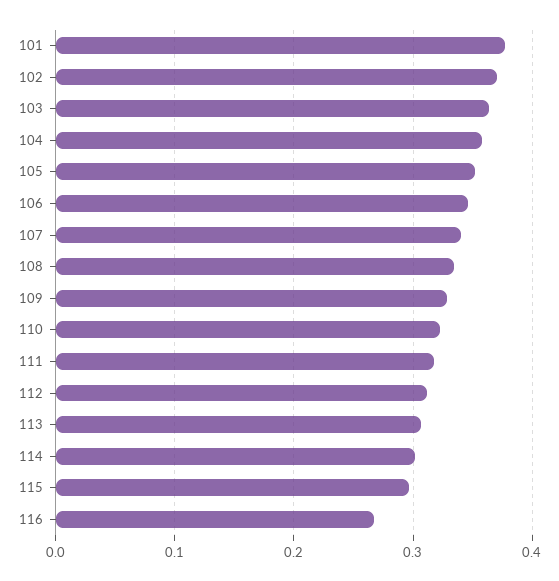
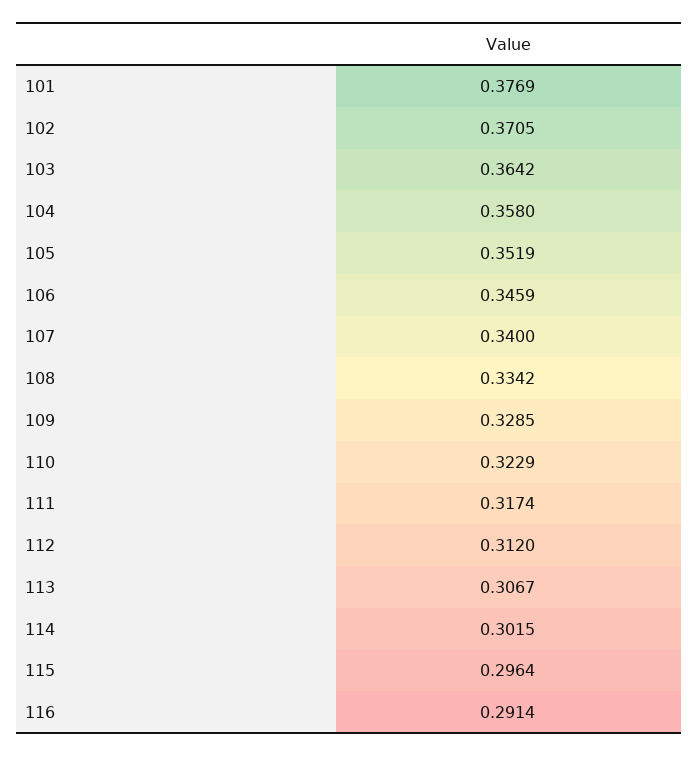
  {
    "101": 0.3769,
    "102": 0.3705,
    "103": 0.3642,
    "104": 0.358,
    "105": 0.3519,
    "106": 0.3459,
    "107": 0.34,
    "108": 0.3342,
    "109": 0.3285,
    "110": 0.3229,
    "111": 0.3174,
    "112": 0.312,
    "113": 0.3067,
    "114": 0.3015,
    "115": 0.2964,
-   "116": 0.27
+   "116": 0.2914
  }

